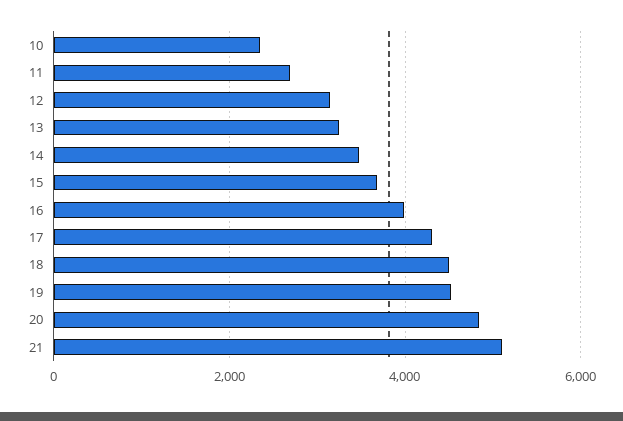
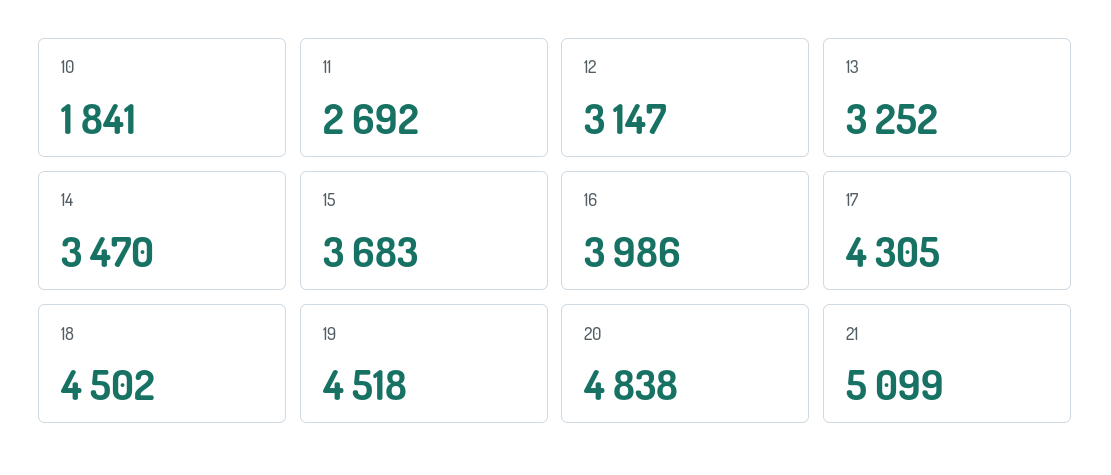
  {
-   "10": 2400,
+   "10": 1841,
    "11": 2692,
    "12": 3147,
    "13": 3252,
    "14": 3470,
    "15": 3683,
    "16": 3986,
    "17": 4305,
    "18": 4502,
    "19": 4518,
    "20": 4838,
    "21": 5099
  }

